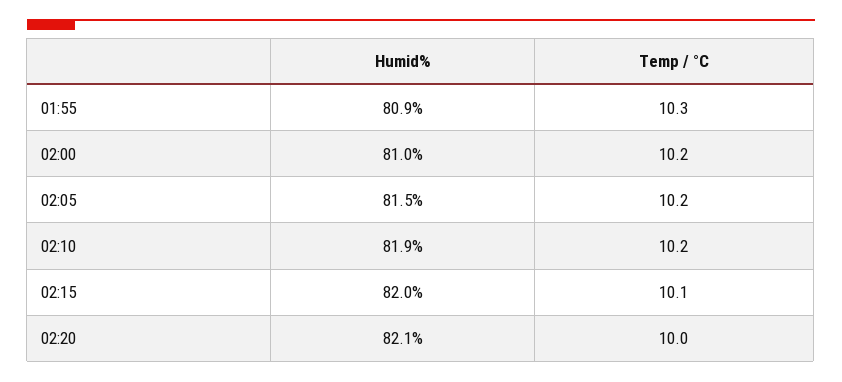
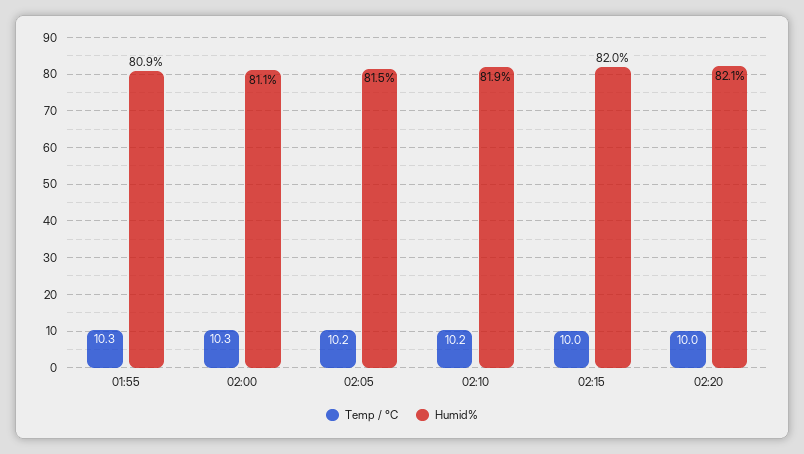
  {
    "Humid%": {
      "01:55": 80.9,
-     "02:00": 81,
+     "02:00": 81.1,
      "02:05": 81.5,
      "02:10": 81.9,
      "02:15": 82,
      "02:20": 82.1
    },
    "Temp / °C": {
      "01:55": 10.3,
-     "02:00": 10.2,
+     "02:00": 10.3,
      "02:05": 10.2,
      "02:10": 10.2,
-     "02:15": 10.1,
+     "02:15": 10,
      "02:20": 10
    }
  }

